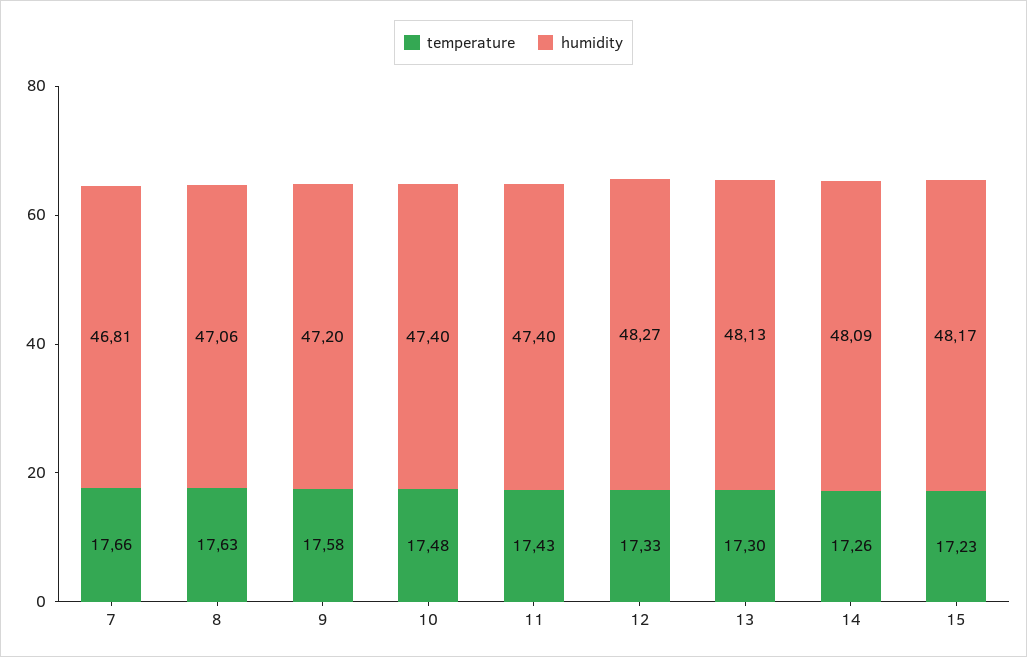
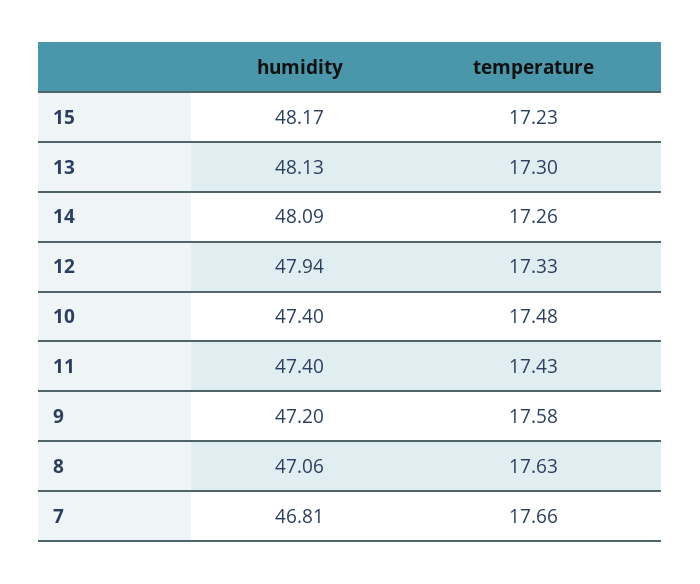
  {
    "temperature": {
      "7": 17.66,
      "8": 17.63,
      "9": 17.58,
      "10": 17.48,
      "11": 17.43,
      "12": 17.33,
      "13": 17.3,
      "14": 17.26,
      "15": 17.23
    },
    "humidity": {
      "7": 46.81,
      "8": 47.06,
      "9": 47.2,
      "10": 47.4,
      "11": 47.4,
-     "12": 48.27,
+     "12": 47.94,
      "13": 48.13,
      "14": 48.09,
      "15": 48.17
    }
  }

